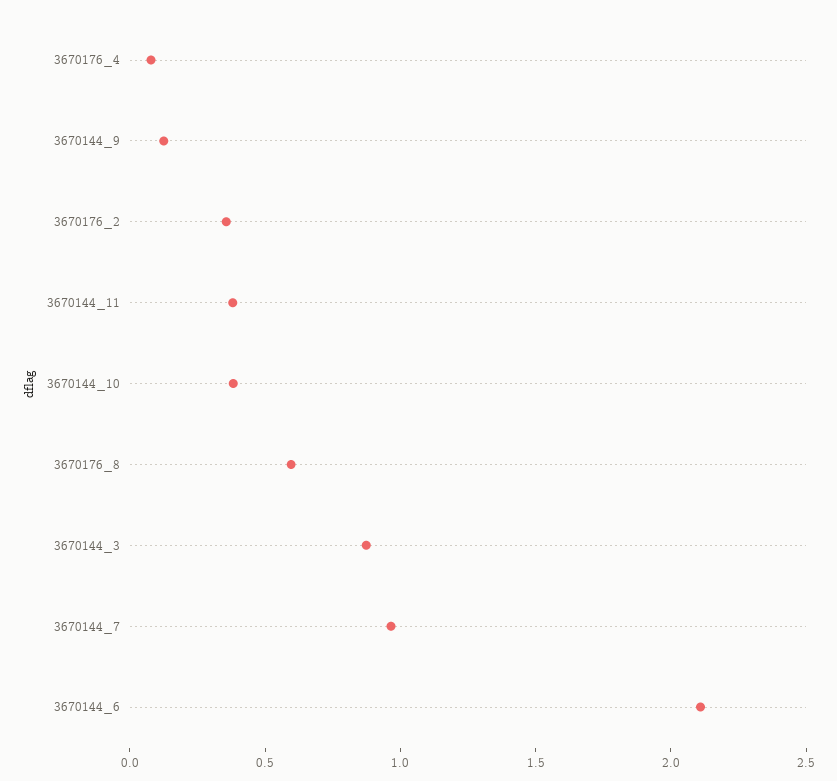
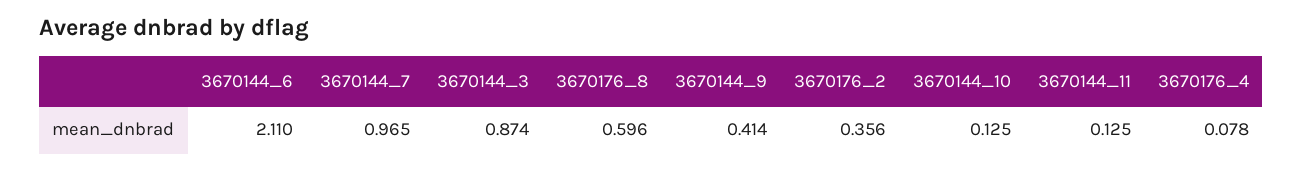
  {
    "3670176_4": 0.078,
-   "3670144_9": 0.1,
+   "3670144_9": 0.414,
    "3670176_2": 0.356,
-   "3670144_11": 0.4,
+   "3670144_11": 0.125,
-   "3670144_10": 0.4,
+   "3670144_10": 0.125,
    "3670176_8": 0.596,
    "3670144_3": 0.874,
    "3670144_7": 0.965,
    "3670144_6": 2.11
  }

